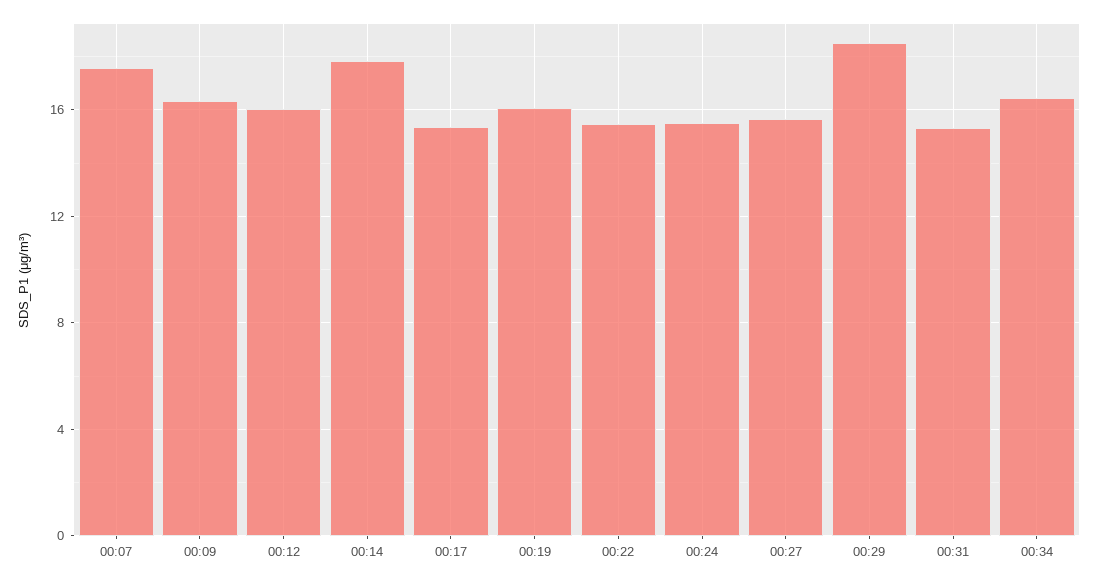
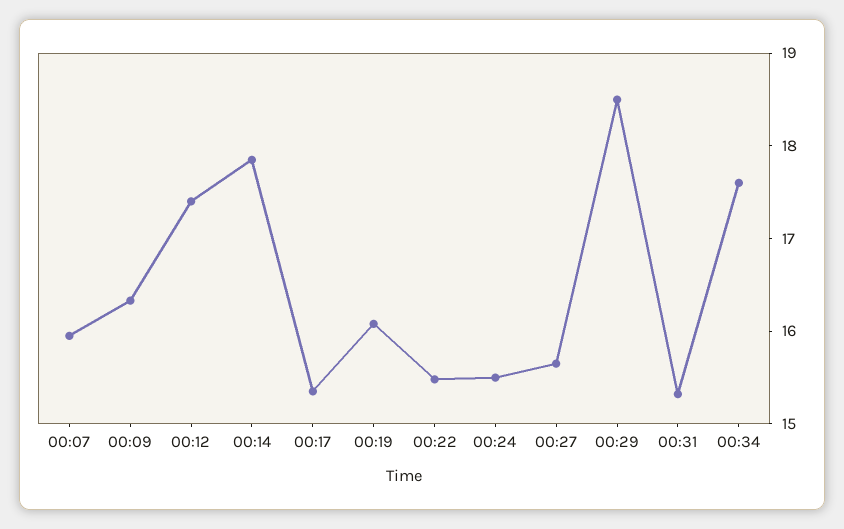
  {
-   "00:07": 17.5,
+   "00:07": 16,
    "00:09": 16.4,
-   "00:12": 16,
+   "00:12": 17.4,
    "00:14": 17.8,
    "00:17": 15.4,
    "00:19": 16,
    "00:22": 15.4,
    "00:24": 15.6,
    "00:27": 15.6,
    "00:29": 18.6,
    "00:31": 15.4,
-   "00:34": 16.5
+   "00:34": 17.6
  }

